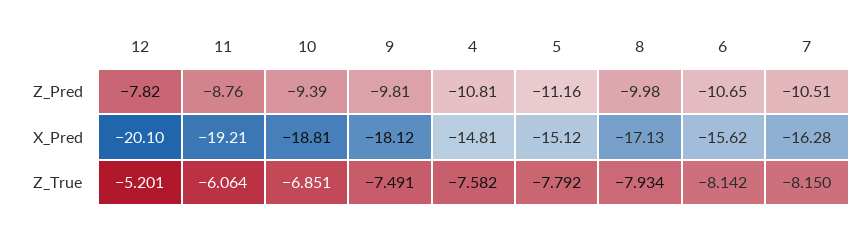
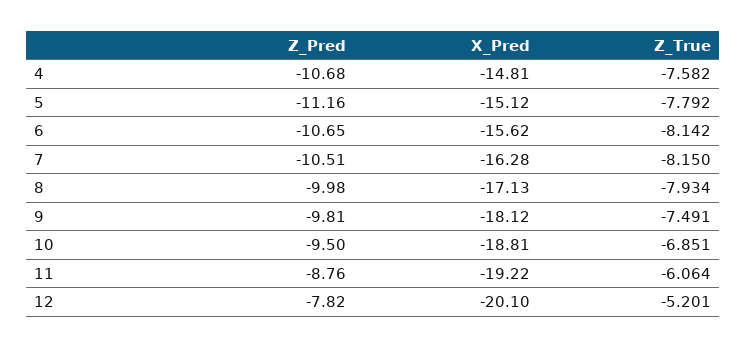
  {
    "12": {
      "Z_Pred": -7.82,
      "X_Pred": -20.1,
      "Z_True": -5.201
    },
    "11": {
      "Z_Pred": -8.76,
-     "X_Pred": -19.21,
+     "X_Pred": -19.22,
      "Z_True": -6.064
    },
    "10": {
-     "Z_Pred": -9.39,
+     "Z_Pred": -9.5,
      "X_Pred": -18.81,
      "Z_True": -6.851
    },
    "9": {
      "Z_Pred": -9.81,
      "X_Pred": -18.12,
      "Z_True": -7.491
    },
    "4": {
-     "Z_Pred": -10.81,
+     "Z_Pred": -10.68,
      "X_Pred": -14.81,
      "Z_True": -7.582
    },
    "5": {
      "Z_Pred": -11.16,
      "X_Pred": -15.12,
      "Z_True": -7.792
    },
    "8": {
      "Z_Pred": -9.98,
      "X_Pred": -17.13,
      "Z_True": -7.934
    },
    "6": {
      "Z_Pred": -10.65,
      "X_Pred": -15.62,
      "Z_True": -8.142
    },
    "7": {
      "Z_Pred": -10.51,
      "X_Pred": -16.28,
      "Z_True": -8.15
    }
  }

